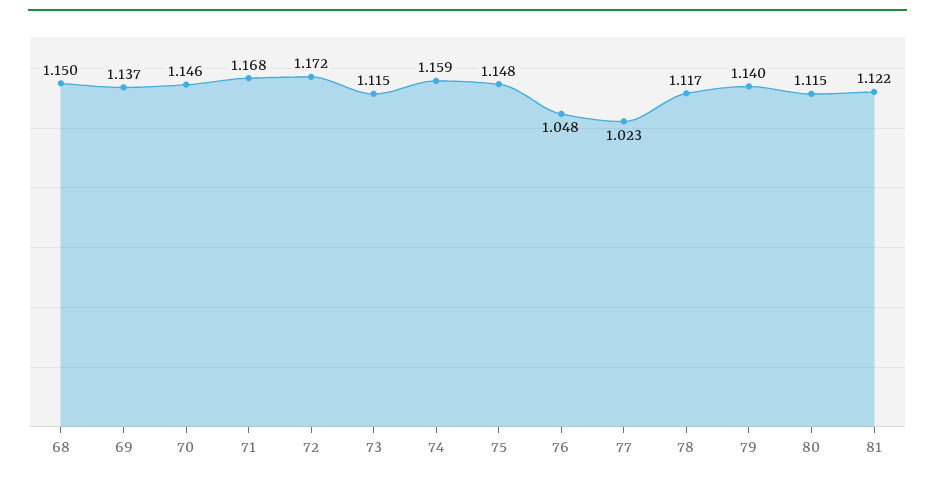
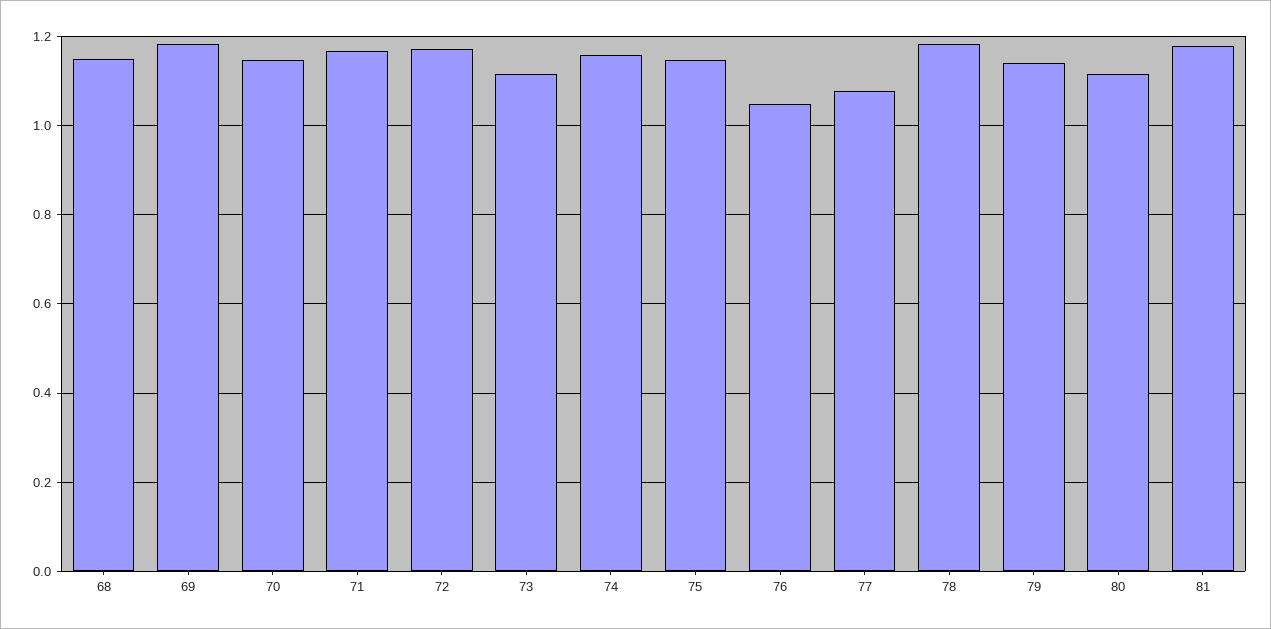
  {
    "68": 1.15,
-   "69": 1.137,
+   "69": 1.18,
    "70": 1.146,
    "71": 1.168,
    "72": 1.172,
    "73": 1.115,
    "74": 1.159,
    "75": 1.148,
    "76": 1.048,
-   "77": 1.023,
+   "77": 1.08,
-   "78": 1.117,
+   "78": 1.18,
    "79": 1.14,
    "80": 1.115,
-   "81": 1.122
+   "81": 1.18
  }

